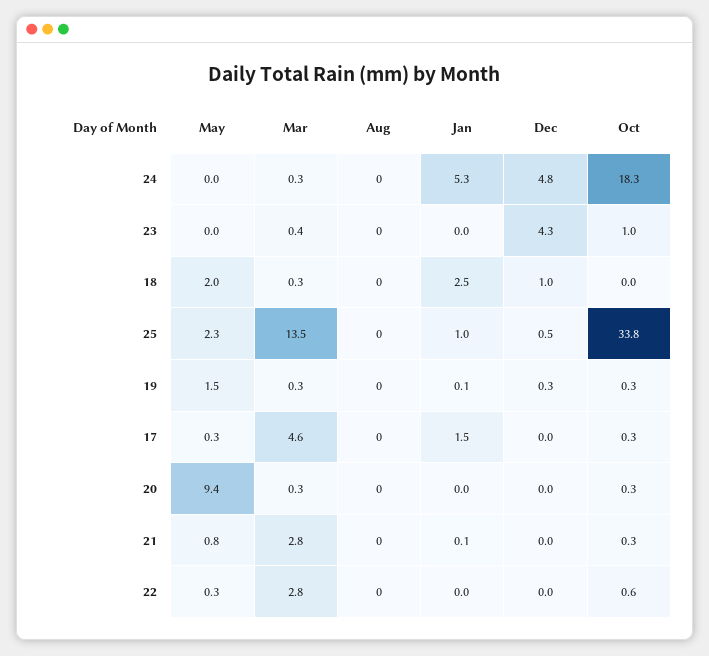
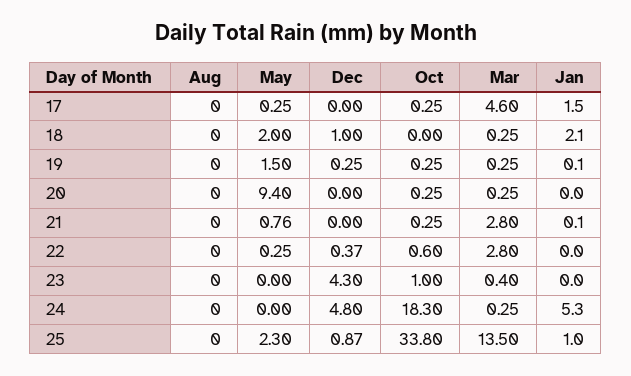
  {
    "May": {
      "24": 0,
      "23": 0,
      "18": 2,
      "25": 2.3,
      "19": 1.5,
      "17": 0.25,
      "20": 9.4,
      "21": 0.76,
      "22": 0.25
    },
    "Mar": {
      "24": 0.25,
      "23": 0.4,
      "18": 0.25,
      "25": 13.5,
      "19": 0.25,
      "17": 4.6,
      "20": 0.25,
      "21": 2.8,
      "22": 2.8
    },
    "Aug": {
      "24": 0,
      "23": 0,
      "18": 0,
      "25": 0,
      "19": 0,
      "17": 0,
      "20": 0,
      "21": 0,
      "22": 0
    },
    "Jan": {
      "24": 5.3,
      "23": 0,
-     "18": 2.5,
+     "18": 2.1,
      "25": 1,
      "19": 0.1,
      "17": 1.5,
      "20": 0,
      "21": 0.1,
      "22": 0
    },
    "Dec": {
      "24": 4.8,
      "23": 4.3,
      "18": 1,
-     "25": 0.5,
+     "25": 0.87,
      "19": 0.25,
      "17": 0,
      "20": 0,
      "21": 0,
-     "22": 0
+     "22": 0.37
    },
    "Oct": {
      "24": 18.3,
      "23": 1,
      "18": 0,
      "25": 33.8,
      "19": 0.25,
      "17": 0.25,
      "20": 0.25,
      "21": 0.25,
      "22": 0.6
    }
  }

